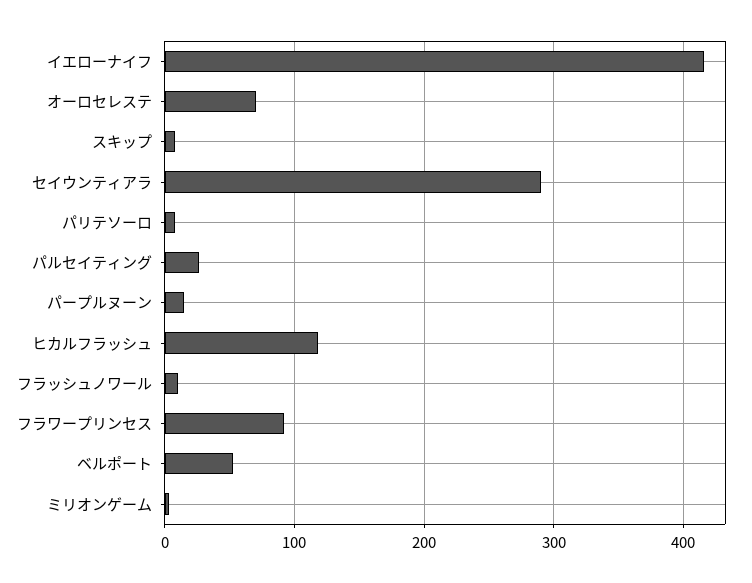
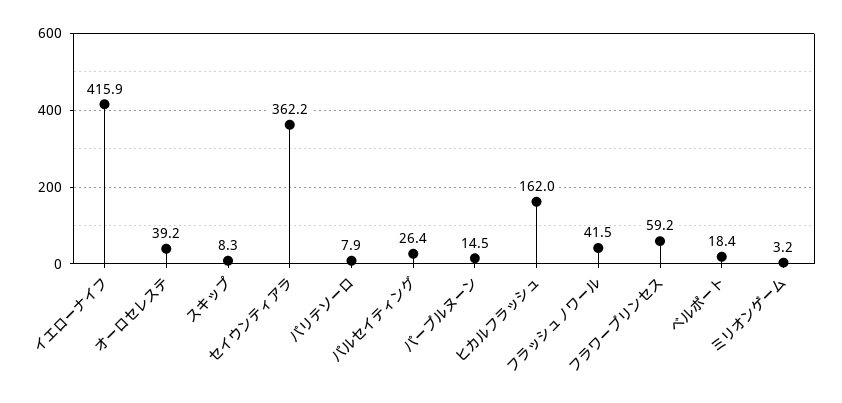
  {
    "イエローナイフ": 415.9,
-   "オーロセレステ": 70,
+   "オーロセレステ": 39.2,
    "スキップ": 8.3,
-   "セイウンティアラ": 290,
+   "セイウンティアラ": 362.2,
    "パリテソーロ": 7.9,
    "パルセイティング": 26.4,
    "パープルヌーン": 14.5,
-   "ヒカルフラッシュ": 120,
+   "ヒカルフラッシュ": 162,
-   "フラッシュノワール": 10,
+   "フラッシュノワール": 41.5,
-   "フラワープリンセス": 90,
+   "フラワープリンセス": 59.2,
-   "ベルポート": 50,
+   "ベルポート": 18.4,
    "ミリオンゲーム": 3.2
  }

